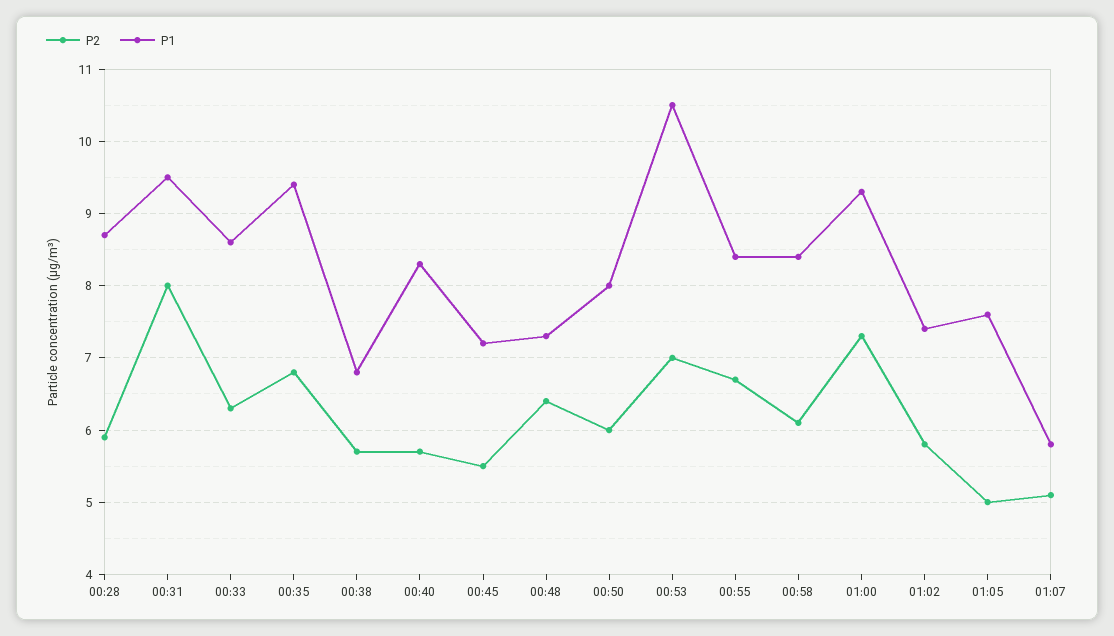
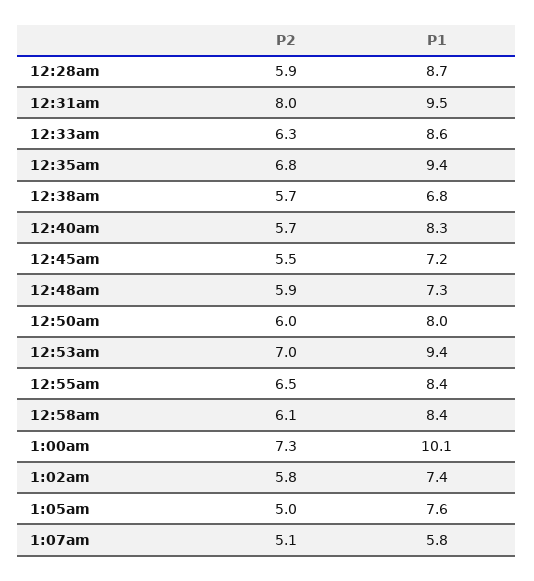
  {
    "P2": {
      "00:28": 5.9,
      "00:31": 8,
      "00:33": 6.3,
      "00:35": 6.8,
      "00:38": 5.7,
      "00:40": 5.7,
      "00:45": 5.5,
-     "00:48": 6.4,
+     "00:48": 5.9,
      "00:50": 6,
      "00:53": 7,
-     "00:55": 6.7,
+     "00:55": 6.5,
      "00:58": 6.1,
      "01:00": 7.3,
      "01:02": 5.8,
      "01:05": 5,
      "01:07": 5.1
    },
    "P1": {
      "00:28": 8.7,
      "00:31": 9.5,
      "00:33": 8.6,
      "00:35": 9.4,
      "00:38": 6.8,
      "00:40": 8.3,
      "00:45": 7.2,
      "00:48": 7.3,
      "00:50": 8,
-     "00:53": 10.5,
+     "00:53": 9.4,
      "00:55": 8.4,
      "00:58": 8.4,
-     "01:00": 9.3,
+     "01:00": 10.1,
      "01:02": 7.4,
      "01:05": 7.6,
      "01:07": 5.8
    }
  }

